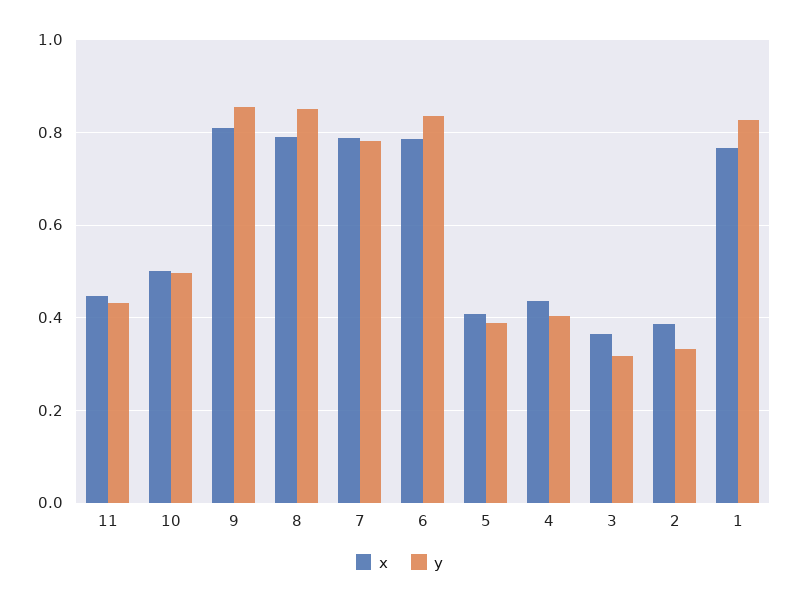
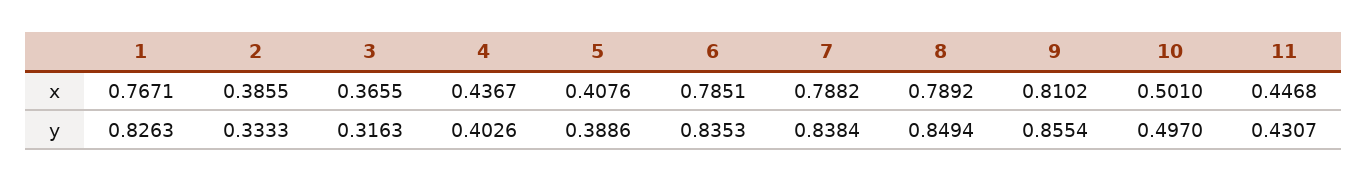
  {
    "x": {
      "11": 0.4468,
      "10": 0.501,
      "9": 0.8102,
      "8": 0.7892,
      "7": 0.7882,
      "6": 0.7851,
      "5": 0.4076,
      "4": 0.4367,
      "3": 0.3655,
      "2": 0.3855,
      "1": 0.7671
    },
    "y": {
      "11": 0.4307,
      "10": 0.497,
      "9": 0.8554,
      "8": 0.8494,
-     "7": 0.78,
+     "7": 0.8384,
      "6": 0.8353,
      "5": 0.3886,
      "4": 0.4026,
      "3": 0.3163,
      "2": 0.3333,
      "1": 0.8263
    }
  }

